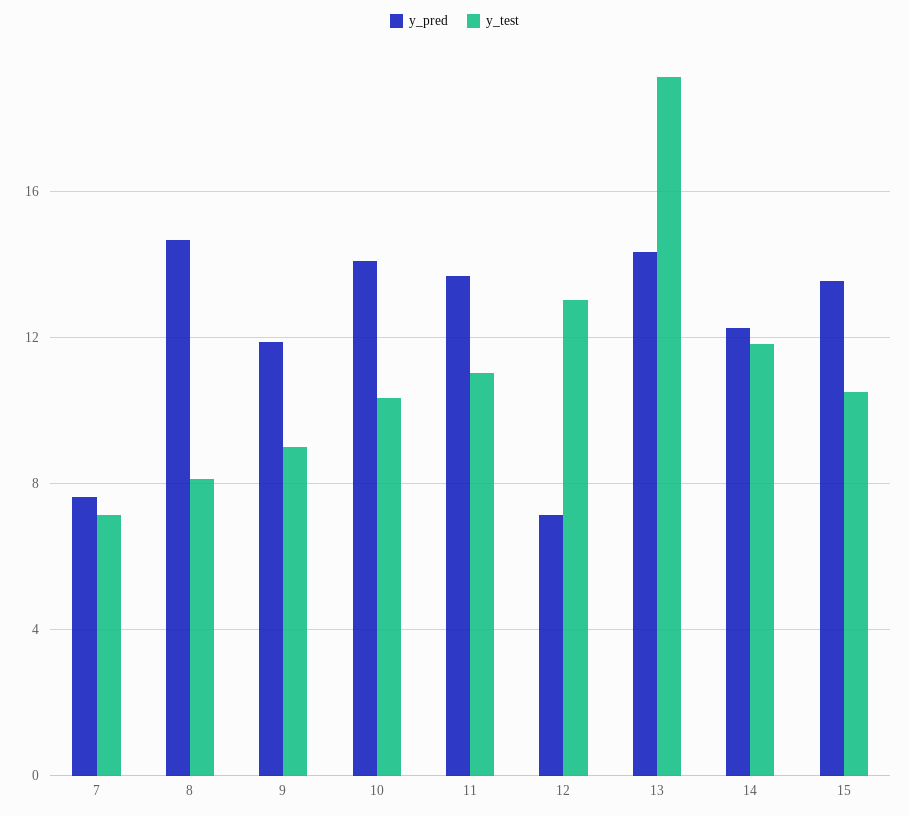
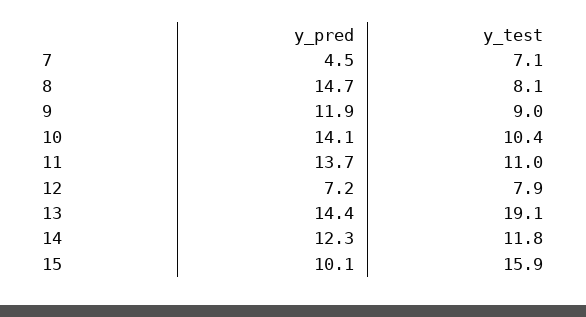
  {
    "y_pred": {
-     "7": 7.5,
+     "7": 4.5,
      "8": 14.7,
      "9": 11.9,
      "10": 14.1,
      "11": 13.7,
      "12": 7.2,
      "13": 14.4,
      "14": 12.3,
-     "15": 13.5
+     "15": 10.1
    },
    "y_test": {
      "7": 7.1,
      "8": 8.1,
      "9": 9,
      "10": 10.4,
      "11": 11,
-     "12": 13,
+     "12": 7.9,
      "13": 19.1,
      "14": 11.8,
-     "15": 10.5
+     "15": 15.9
    }
  }

